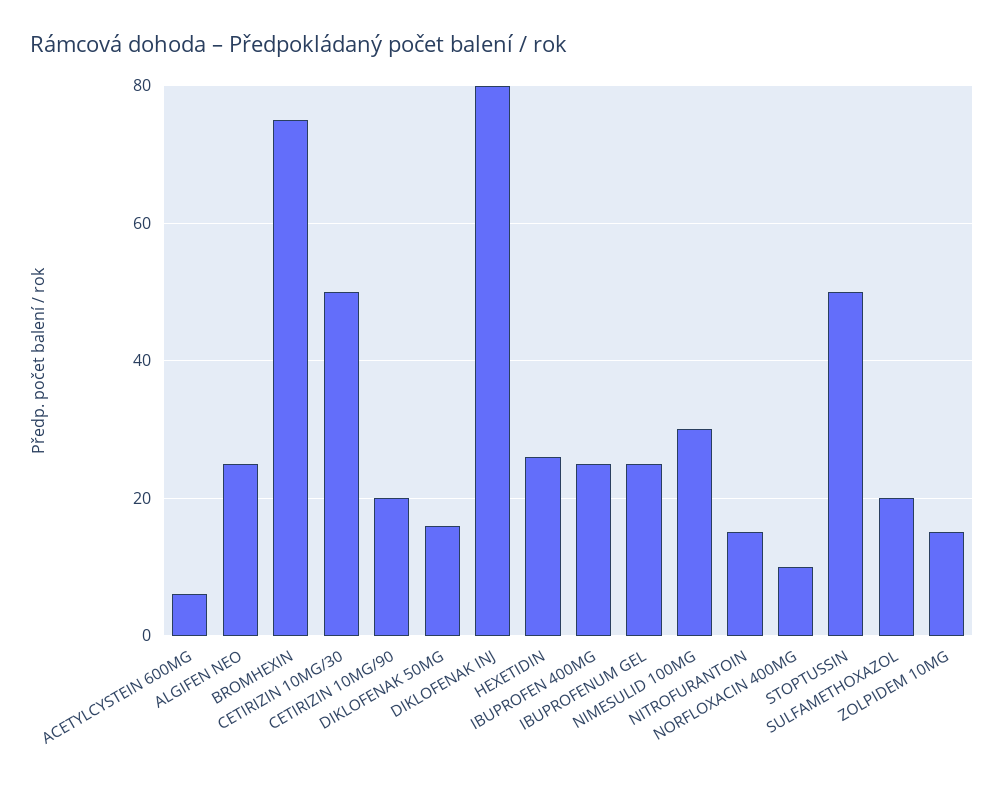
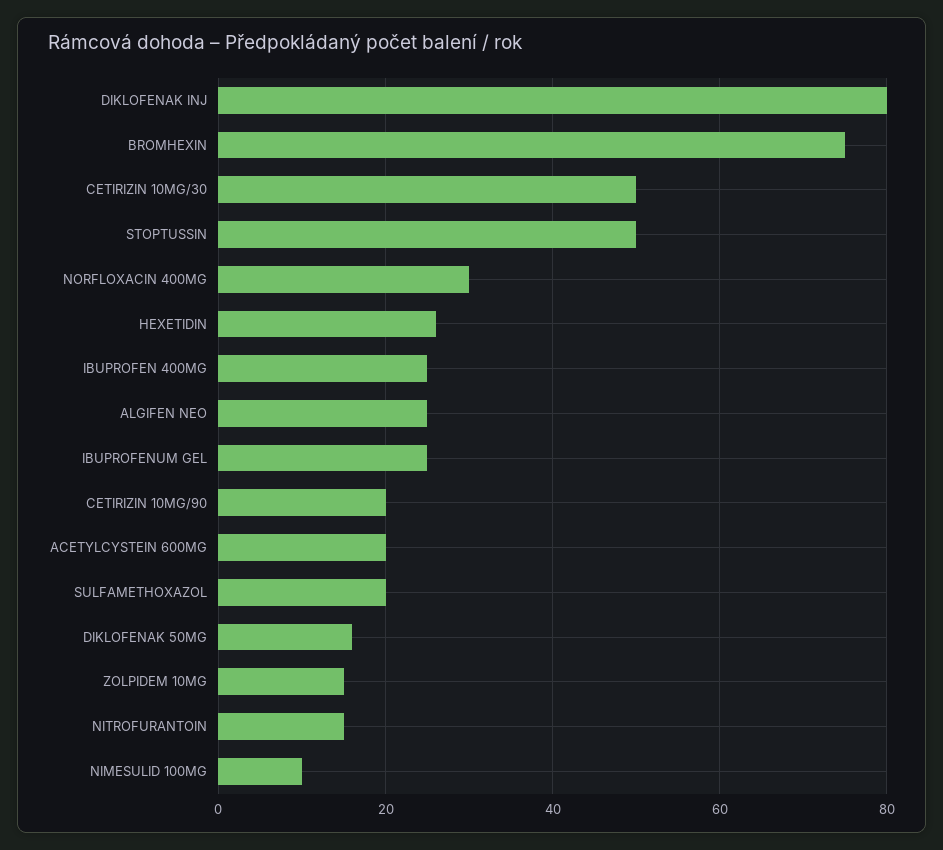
  {
-   "ACETYLCYSTEIN 600MG": 5,
+   "ACETYLCYSTEIN 600MG": 20,
    "ALGIFEN NEO": 25,
    "BROMHEXIN": 75,
    "CETIRIZIN 10MG/30": 50,
    "CETIRIZIN 10MG/90": 20,
    "DIKLOFENAK 50MG": 15,
    "DIKLOFENAK INJ": 80,
    "HEXETIDIN": 25,
    "IBUPROFEN 400MG": 25,
    "IBUPROFENUM GEL": 25,
-   "NIMESULID 100MG": 30,
+   "NIMESULID 100MG": 10,
    "NITROFURANTOIN": 15,
-   "NORFLOXACIN 400MG": 10,
+   "NORFLOXACIN 400MG": 30,
    "STOPTUSSIN": 50,
    "SULFAMETHOXAZOL": 20,
    "ZOLPIDEM 10MG": 15
  }

